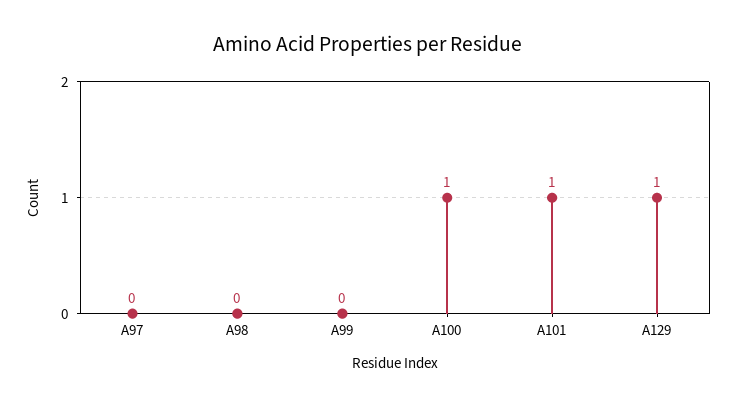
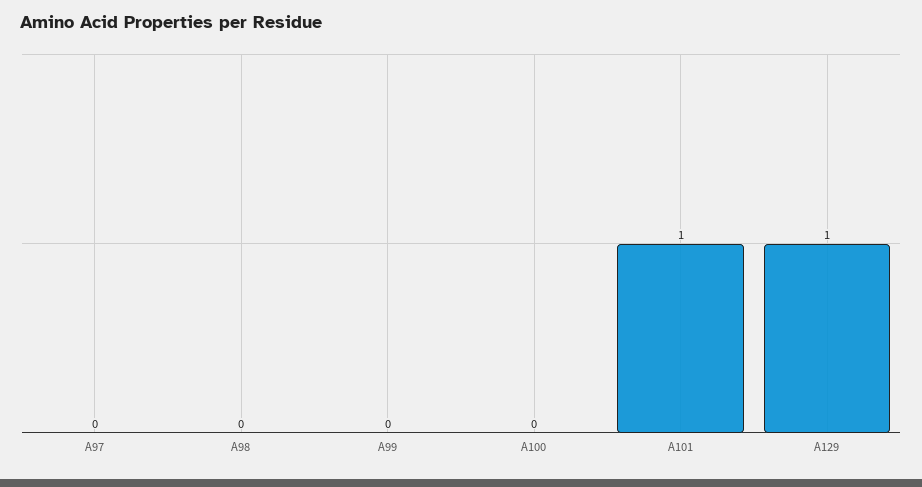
  {
    "A97": 0,
    "A98": 0,
    "A99": 0,
-   "A100": 1,
+   "A100": 0,
    "A101": 1,
    "A129": 1
  }

